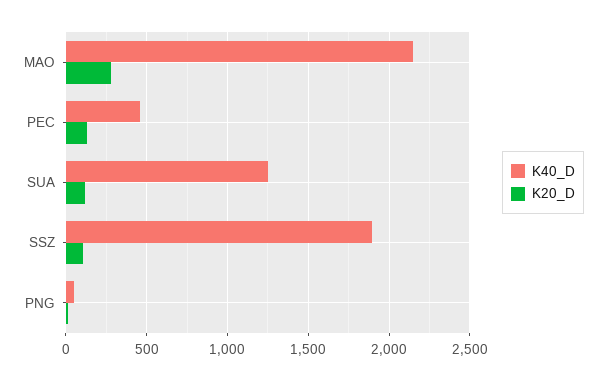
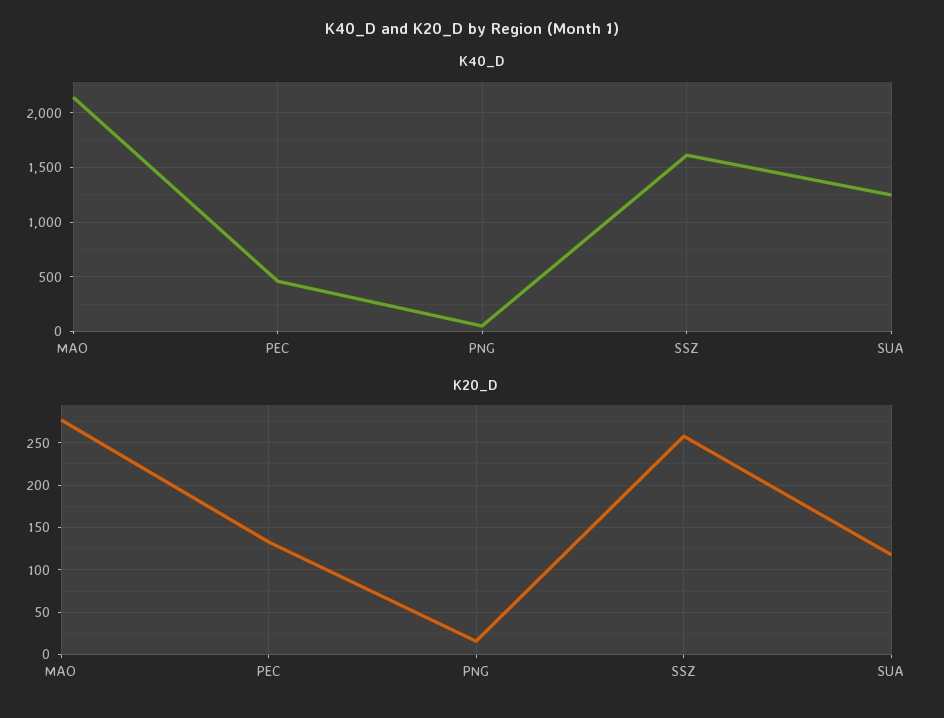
  {
    "K40_D": {
      "MAO": 2150,
      "PEC": 450,
      "SUA": 1250,
-     "SSZ": 1900,
+     "SSZ": 1600,
      "PNG": 50
    },
    "K20_D": {
      "MAO": 280,
      "PEC": 130,
      "SUA": 120,
-     "SSZ": 100,
+     "SSZ": 260,
      "PNG": 20
    }
  }

